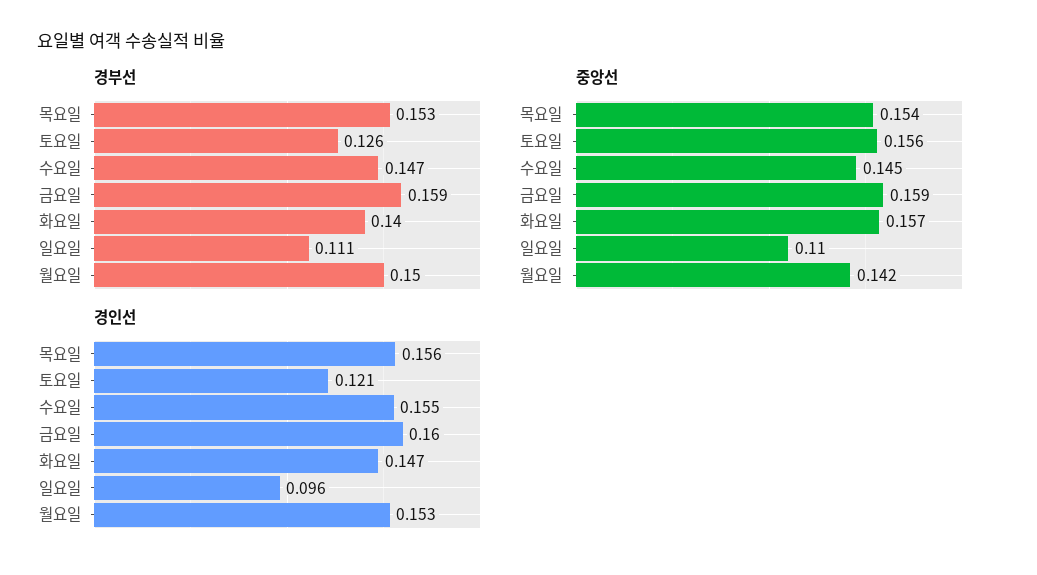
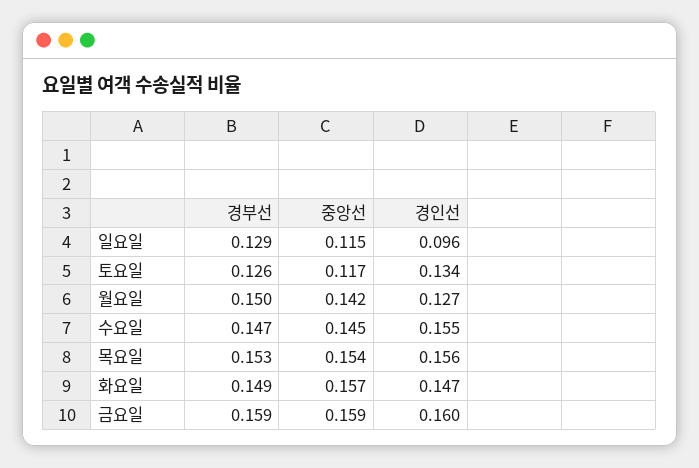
  {
    "경부선": {
      "목요일": 0.153,
      "토요일": 0.126,
      "수요일": 0.147,
      "금요일": 0.159,
-     "화요일": 0.14,
+     "화요일": 0.149,
-     "일요일": 0.111,
+     "일요일": 0.129,
      "월요일": 0.15
    },
    "중앙선": {
      "목요일": 0.154,
-     "토요일": 0.156,
+     "토요일": 0.117,
      "수요일": 0.145,
      "금요일": 0.159,
      "화요일": 0.157,
-     "일요일": 0.11,
+     "일요일": 0.115,
      "월요일": 0.142
    },
    "경인선": {
      "목요일": 0.156,
-     "토요일": 0.121,
+     "토요일": 0.134,
      "수요일": 0.155,
      "금요일": 0.16,
      "화요일": 0.147,
      "일요일": 0.096,
-     "월요일": 0.153
+     "월요일": 0.127
    }
  }

